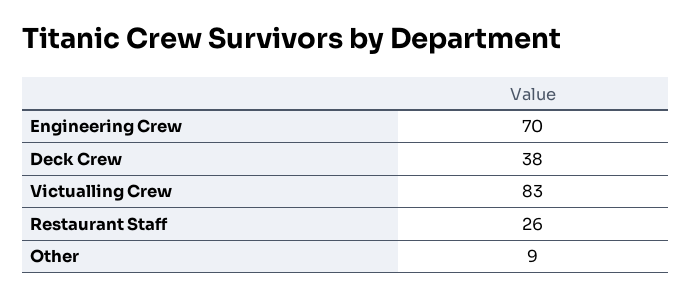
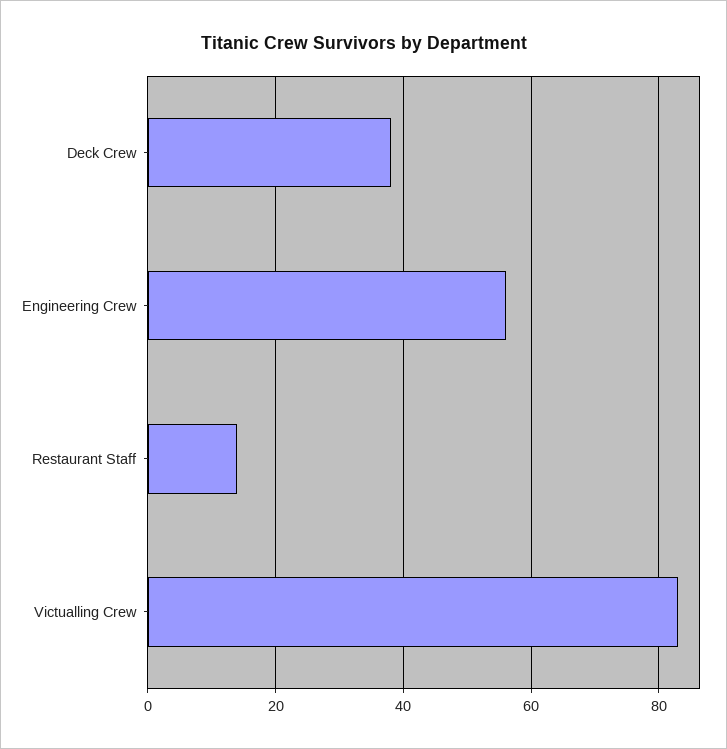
  {
-   "Engineering Crew": 70,
+   "Engineering Crew": 55,
    "Deck Crew": 38,
    "Victualling Crew": 83,
-   "Restaurant Staff": 26,
+   "Restaurant Staff": 15
-   "Other": 9
  }

